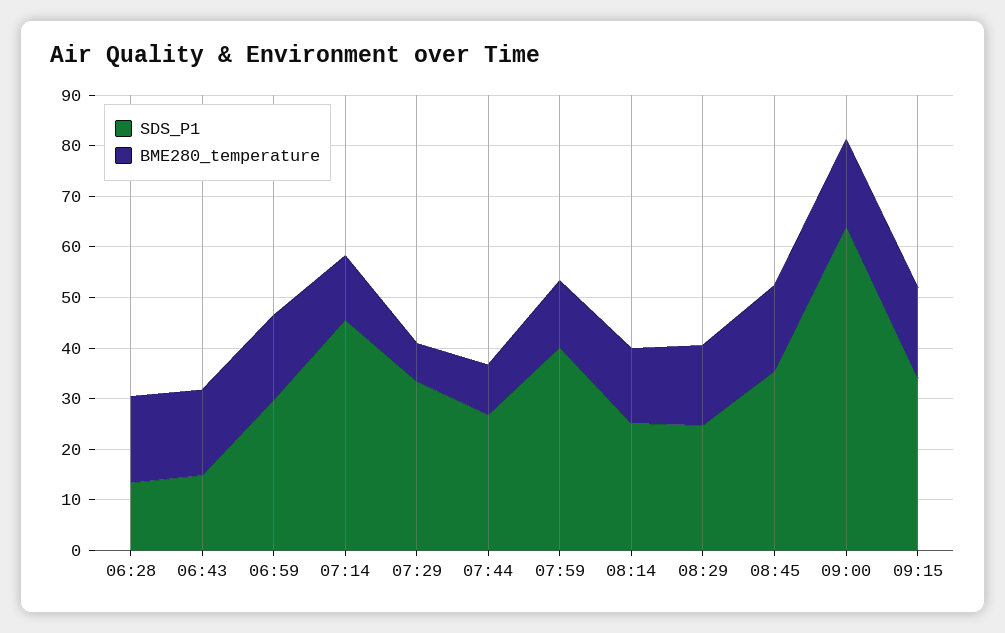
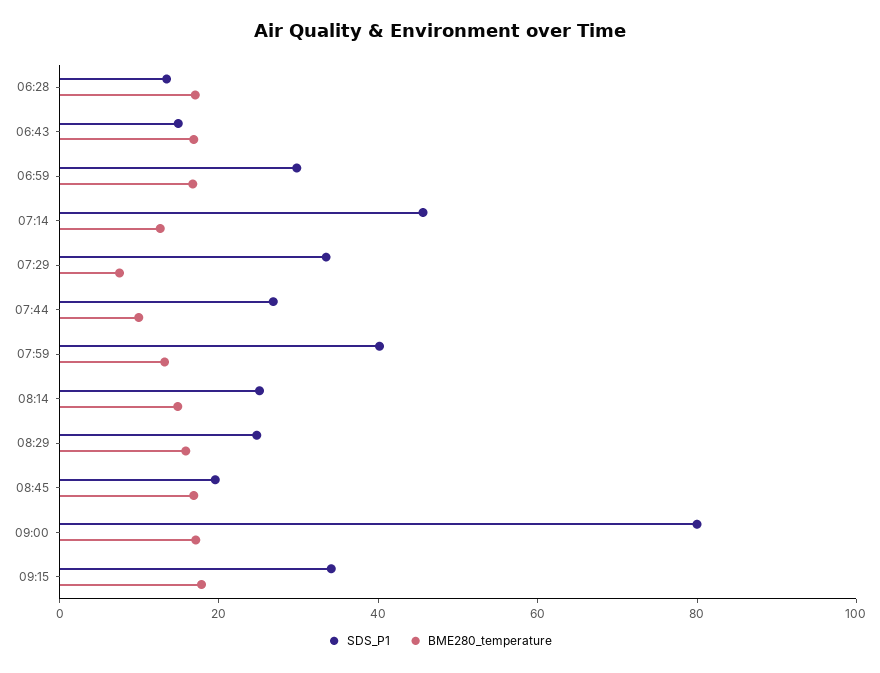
  {
    "SDS_P1": {
      "06:28": 14,
      "06:43": 14,
      "06:59": 30,
      "07:14": 46,
      "07:29": 34,
      "07:44": 26,
      "07:59": 40,
      "08:14": 26,
      "08:29": 24,
-     "08:45": 36,
+     "08:45": 20,
-     "09:00": 64,
+     "09:00": 80,
      "09:15": 34
    },
    "BME280_temperature": {
      "06:28": 18,
      "06:43": 16,
      "06:59": 16,
      "07:14": 12,
      "07:29": 8,
      "07:44": 10,
      "07:59": 14,
      "08:14": 14,
      "08:29": 16,
      "08:45": 16,
      "09:00": 18,
      "09:15": 18
    }
  }

